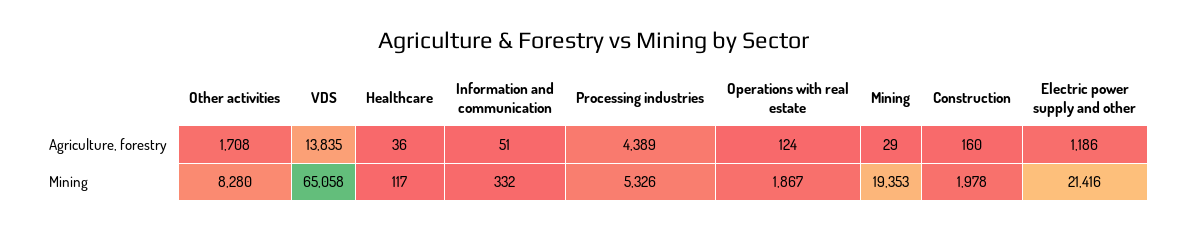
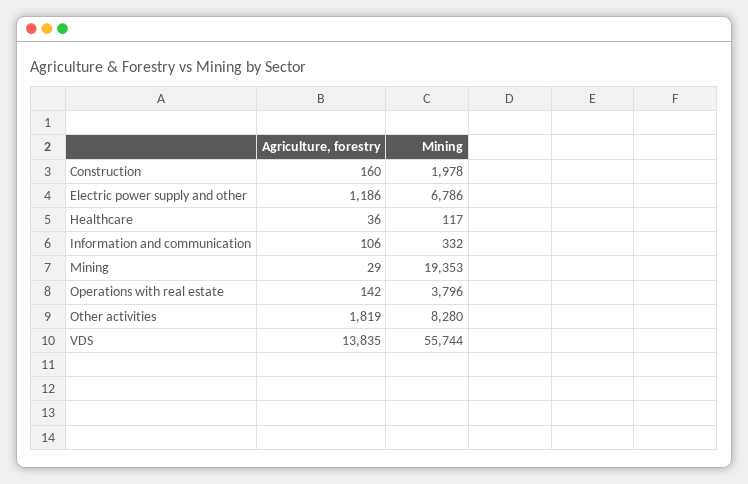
  {
    "Other activities": {
-     "Agriculture, forestry": 1708,
+     "Agriculture, forestry": 1819,
      "Mining": 8280
    },
    "VDS": {
      "Agriculture, forestry": 13835,
-     "Mining": 65058
+     "Mining": 55744
    },
    "Healthcare": {
      "Agriculture, forestry": 36,
      "Mining": 117
    },
    "Information and communication": {
-     "Agriculture, forestry": 51,
+     "Agriculture, forestry": 106,
      "Mining": 332
    },
-   "Processing industries": {
-     "Agriculture, forestry": 4389,
-     "Mining": 5326
-   },
    "Operations with real estate": {
-     "Agriculture, forestry": 124,
+     "Agriculture, forestry": 142,
-     "Mining": 1867
+     "Mining": 3796
    },
    "Mining": {
      "Agriculture, forestry": 29,
      "Mining": 19353
    },
    "Construction": {
      "Agriculture, forestry": 160,
      "Mining": 1978
    },
    "Electric power supply and other": {
      "Agriculture, forestry": 1186,
-     "Mining": 21416
+     "Mining": 6786
    }
  }

